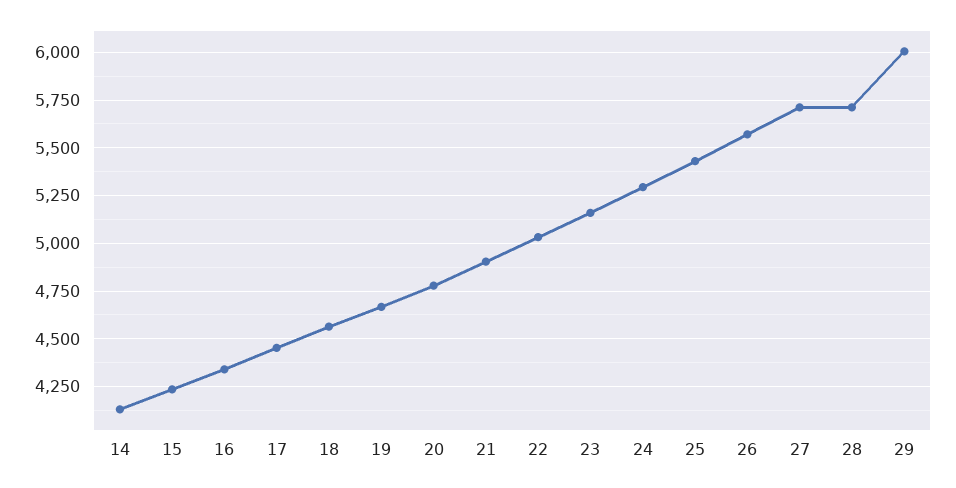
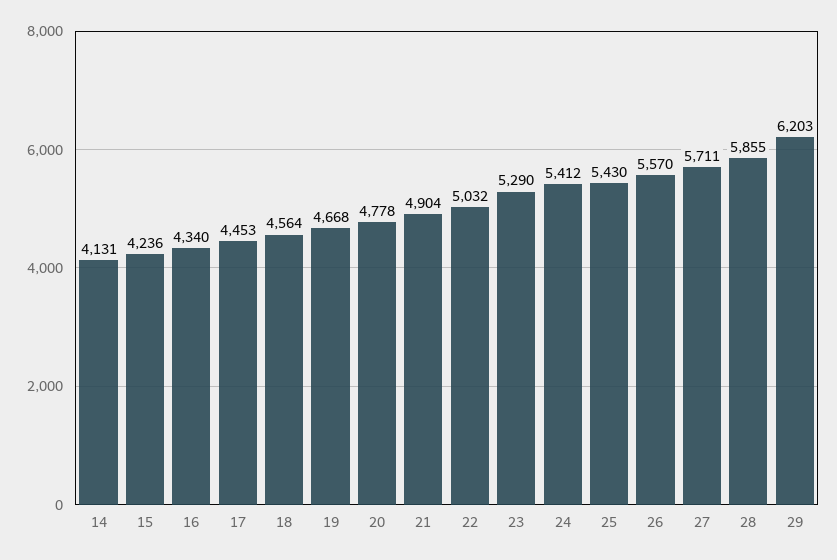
  {
    "14": 4131,
    "15": 4236,
    "16": 4340,
    "17": 4453,
    "18": 4564,
    "19": 4668,
    "20": 4778,
    "21": 4904,
    "22": 5032,
-   "23": 5150,
+   "23": 5290,
-   "24": 5300,
+   "24": 5412,
    "25": 5430,
    "26": 5570,
    "27": 5711,
-   "28": 5700,
+   "28": 5855,
-   "29": 6000
+   "29": 6203
  }

